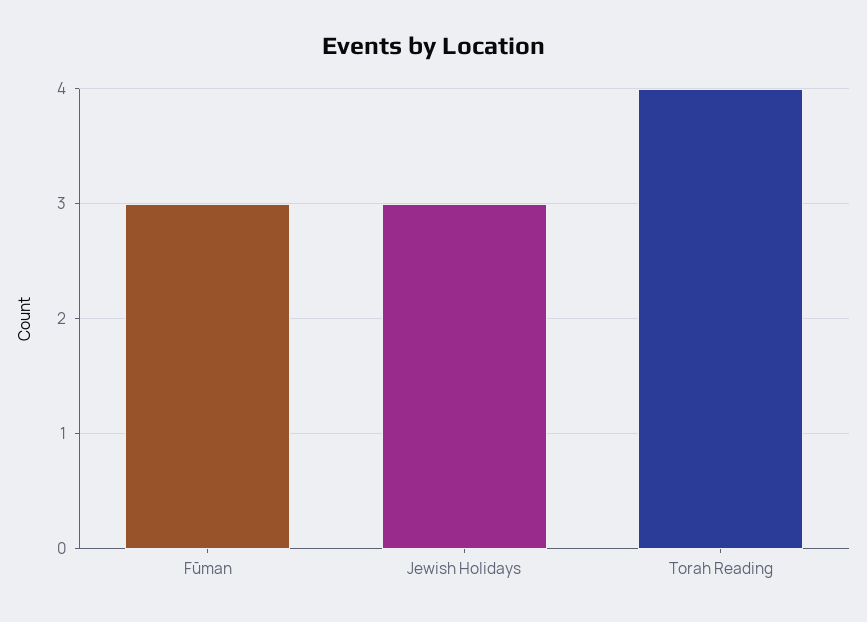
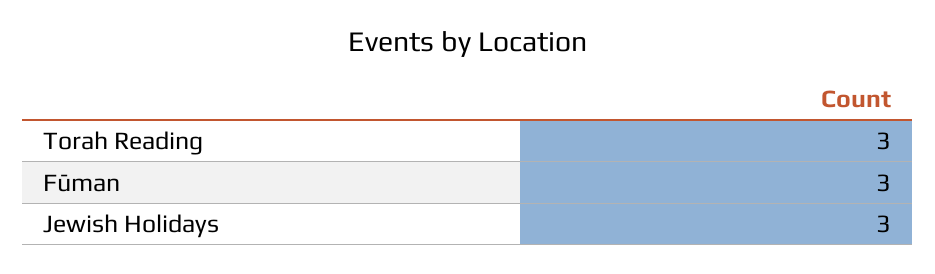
  {
    "Fūman": 3,
    "Jewish Holidays": 3,
-   "Torah Reading": 4
+   "Torah Reading": 3
  }

